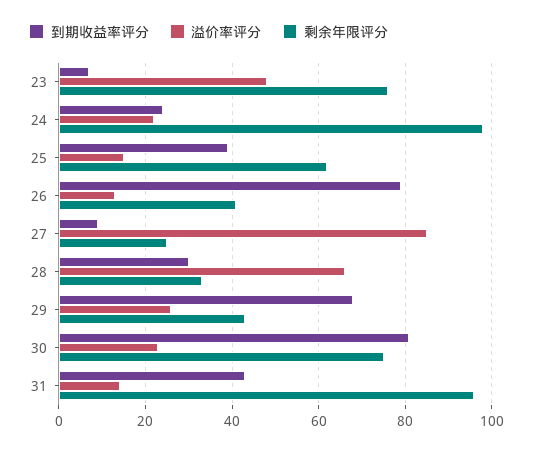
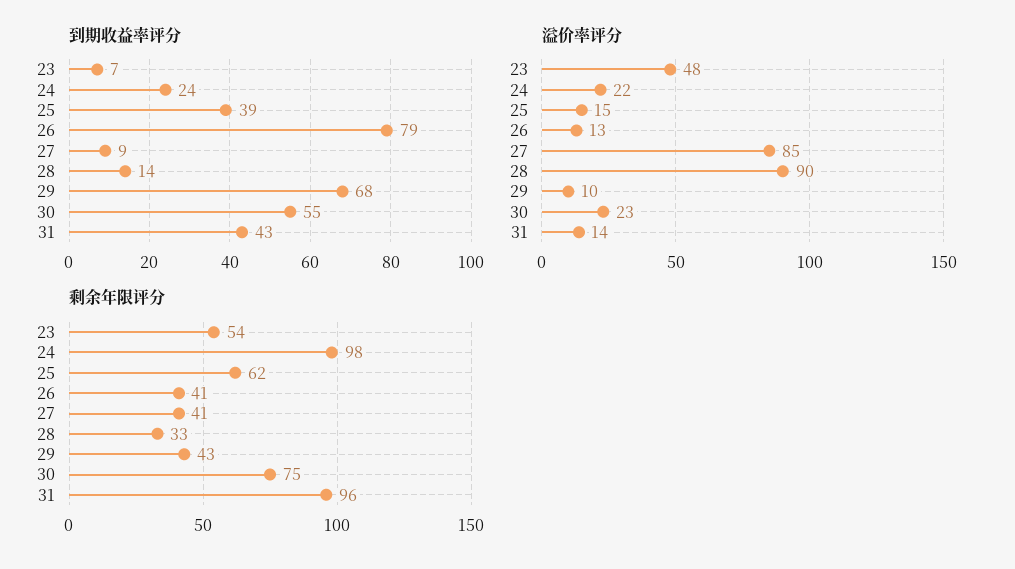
  {
    "到期收益率评分": {
      "23": 7,
      "24": 24,
      "25": 39,
      "26": 79,
      "27": 9,
-     "28": 30,
+     "28": 14,
      "29": 68,
-     "30": 80,
+     "30": 55,
      "31": 43
    },
    "溢价率评分": {
      "23": 48,
      "24": 22,
      "25": 15,
      "26": 13,
      "27": 85,
-     "28": 65,
+     "28": 90,
-     "29": 25,
+     "29": 10,
      "30": 23,
      "31": 14
    },
    "剩余年限评分": {
-     "23": 75,
+     "23": 54,
      "24": 98,
      "25": 62,
      "26": 41,
-     "27": 25,
+     "27": 41,
      "28": 33,
      "29": 43,
      "30": 75,
      "31": 96
    }
  }

